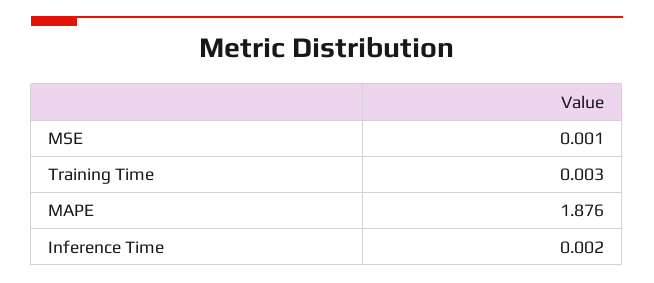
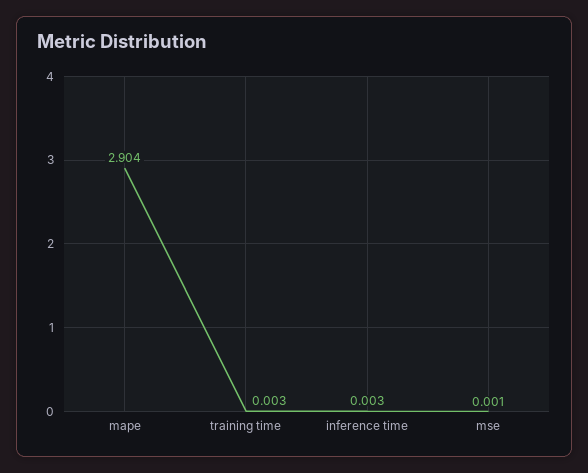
  {
    "MSE": 0.001,
    "Training Time": 0.003,
-   "MAPE": 1.876,
+   "MAPE": 2.904,
-   "Inference Time": 0.002
+   "Inference Time": 0.003
  }

